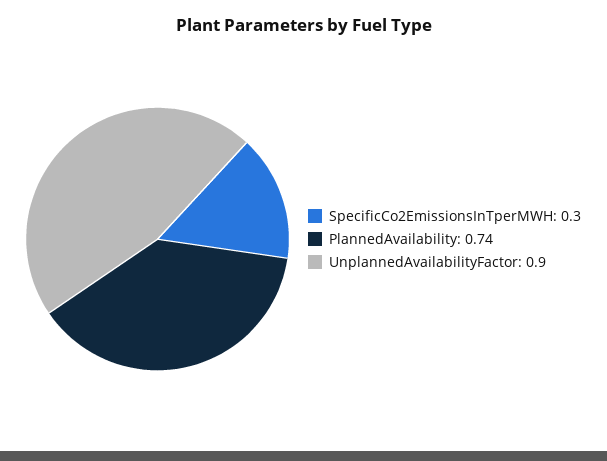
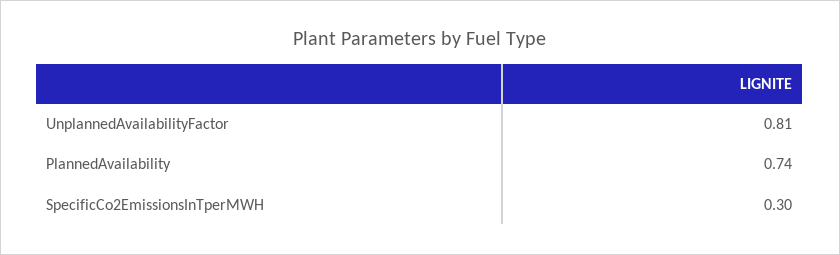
  {
    "SpecificCo2EmissionsInTperMWH": 0.3,
    "PlannedAvailability": 0.74,
-   "UnplannedAvailabilityFactor": 0.9
+   "UnplannedAvailabilityFactor": 0.81
  }

